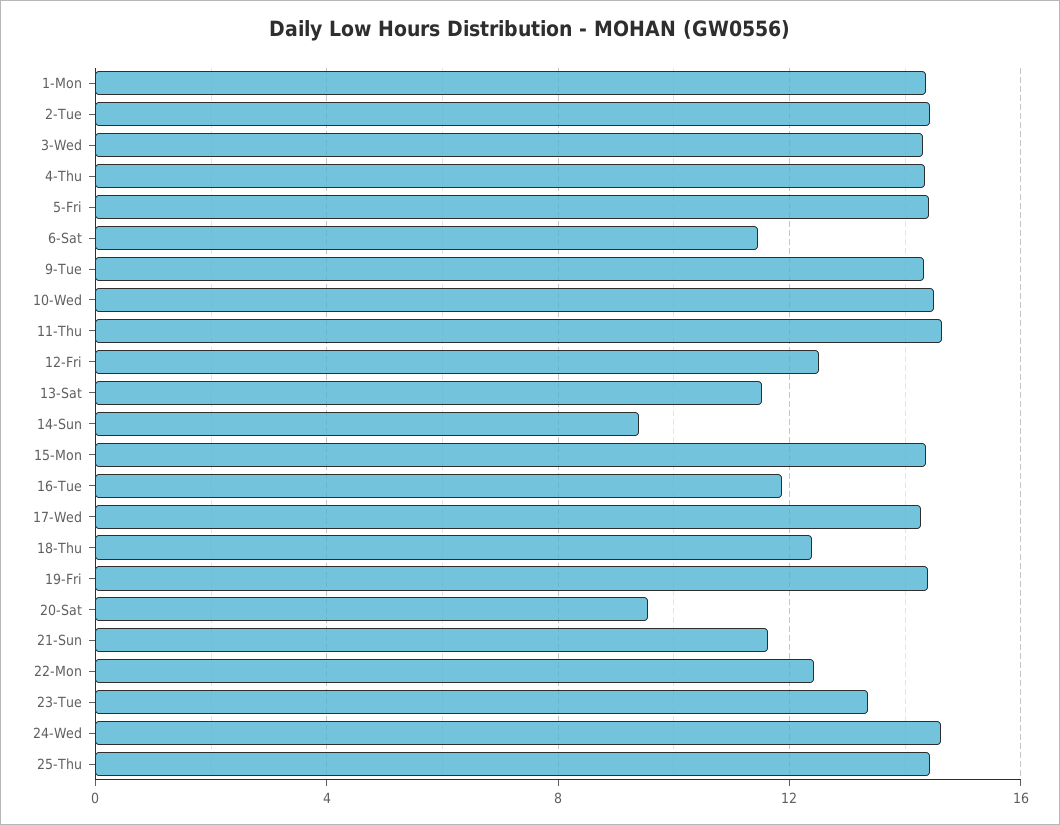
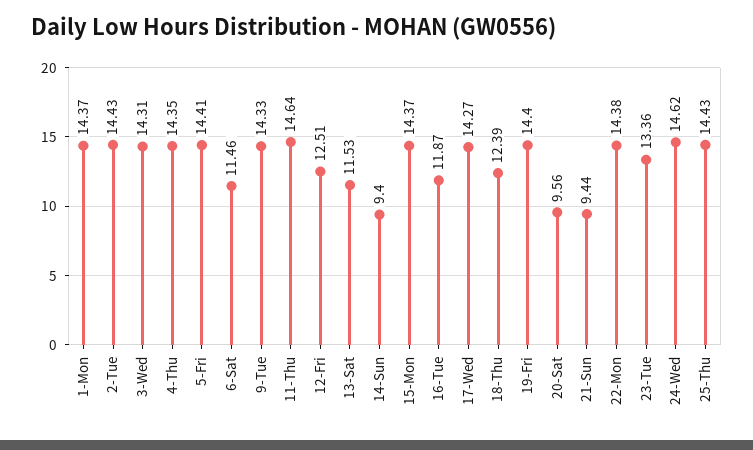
  {
    "1-Mon": 14.37,
    "2-Tue": 14.43,
    "3-Wed": 14.31,
    "4-Thu": 14.35,
    "5-Fri": 14.41,
    "6-Sat": 11.46,
    "9-Tue": 14.33,
-   "10-Wed": 14.5,
    "11-Thu": 14.64,
    "12-Fri": 12.51,
    "13-Sat": 11.53,
    "14-Sun": 9.4,
    "15-Mon": 14.37,
    "16-Tue": 11.87,
    "17-Wed": 14.27,
    "18-Thu": 12.39,
    "19-Fri": 14.4,
    "20-Sat": 9.56,
-   "21-Sun": 11.5,
+   "21-Sun": 9.44,
-   "22-Mon": 12.5,
+   "22-Mon": 14.38,
    "23-Tue": 13.36,
    "24-Wed": 14.62,
    "25-Thu": 14.43
  }

